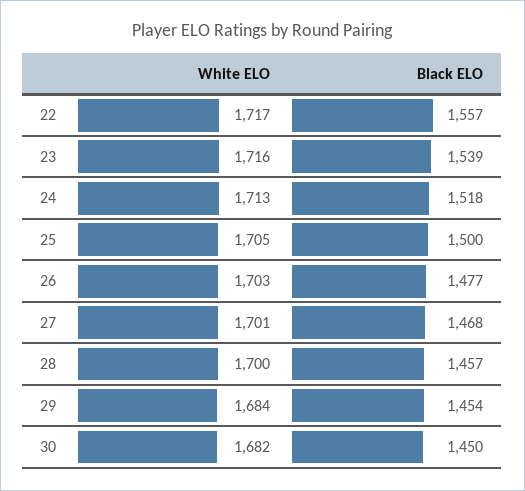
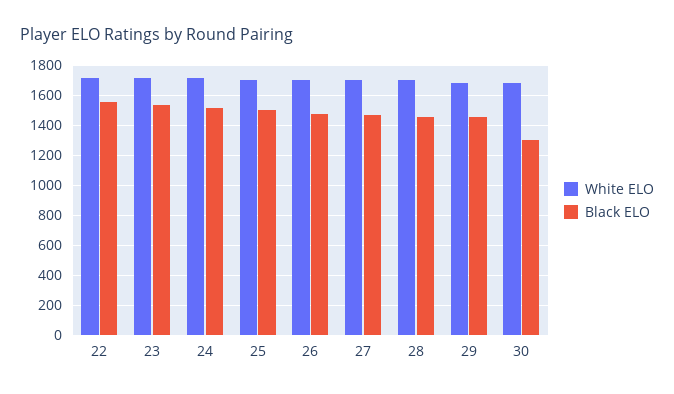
  {
    "White ELO": {
      "22": 1717,
      "23": 1716,
      "24": 1713,
      "25": 1705,
      "26": 1703,
      "27": 1701,
      "28": 1700,
      "29": 1684,
      "30": 1682
    },
    "Black ELO": {
      "22": 1557,
      "23": 1539,
      "24": 1518,
      "25": 1500,
      "26": 1477,
      "27": 1468,
      "28": 1457,
      "29": 1454,
-     "30": 1450
+     "30": 1300
    }
  }

